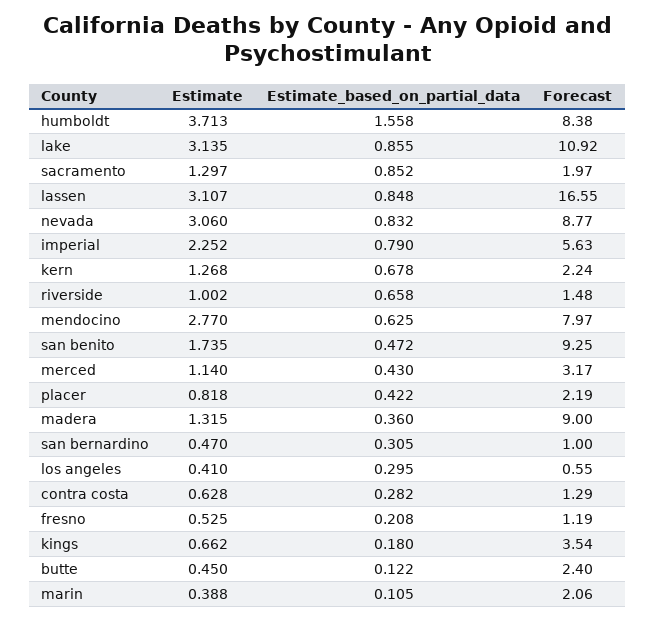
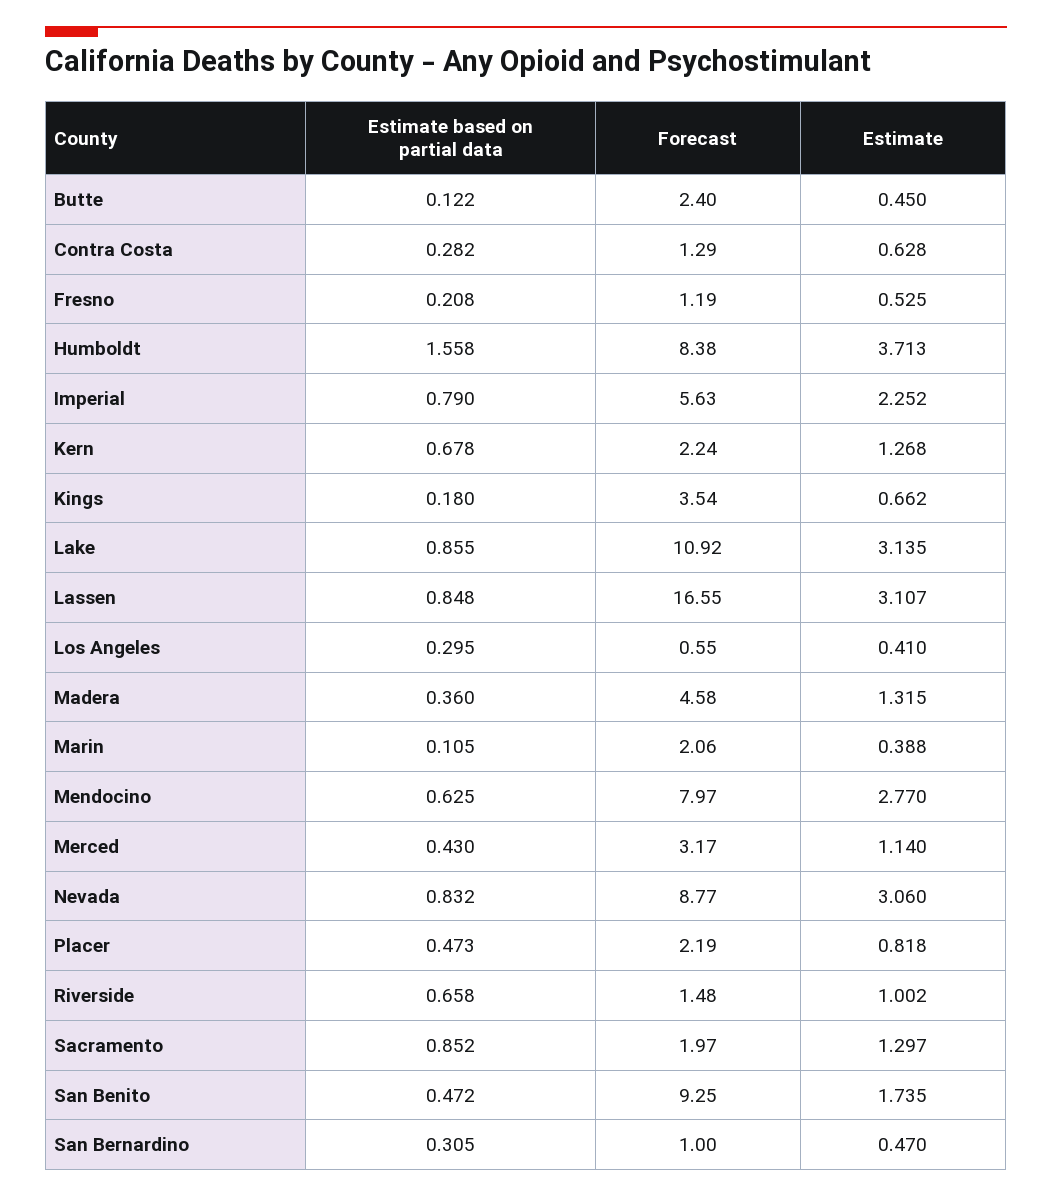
  {
    "Estimate": {
      "humboldt": 3.713,
      "lake": 3.135,
      "sacramento": 1.297,
      "lassen": 3.107,
      "nevada": 3.06,
      "imperial": 2.252,
      "kern": 1.268,
      "riverside": 1.002,
      "mendocino": 2.77,
      "san benito": 1.735,
      "merced": 1.14,
      "placer": 0.818,
      "madera": 1.315,
      "san bernardino": 0.47,
      "los angeles": 0.41,
      "contra costa": 0.628,
      "fresno": 0.525,
      "kings": 0.662,
      "butte": 0.45,
      "marin": 0.388
    },
    "Estimate_based_on_partial_data": {
      "humboldt": 1.558,
      "lake": 0.855,
      "sacramento": 0.852,
      "lassen": 0.848,
      "nevada": 0.832,
      "imperial": 0.79,
      "kern": 0.678,
      "riverside": 0.658,
      "mendocino": 0.625,
      "san benito": 0.472,
      "merced": 0.43,
-     "placer": 0.422,
+     "placer": 0.473,
      "madera": 0.36,
      "san bernardino": 0.305,
      "los angeles": 0.295,
      "contra costa": 0.282,
      "fresno": 0.208,
      "kings": 0.18,
      "butte": 0.122,
      "marin": 0.105
    },
    "Forecast": {
      "humboldt": 8.38,
      "lake": 10.92,
      "sacramento": 1.97,
      "lassen": 16.55,
      "nevada": 8.77,
      "imperial": 5.63,
      "kern": 2.24,
      "riverside": 1.48,
      "mendocino": 7.97,
      "san benito": 9.25,
      "merced": 3.17,
      "placer": 2.19,
-     "madera": 9,
+     "madera": 4.58,
      "san bernardino": 1,
      "los angeles": 0.55,
      "contra costa": 1.29,
      "fresno": 1.19,
      "kings": 3.54,
      "butte": 2.4,
      "marin": 2.06
    }
  }

